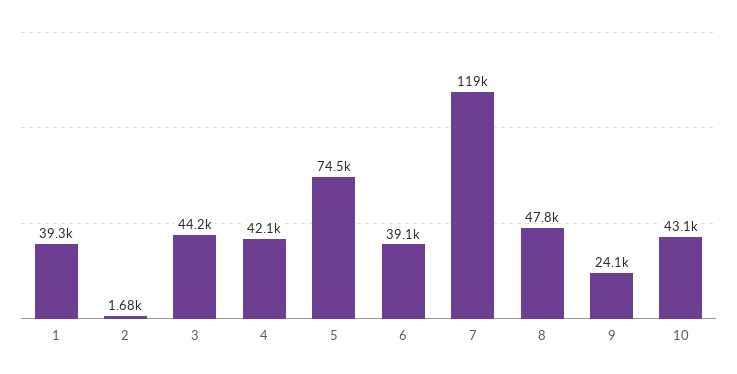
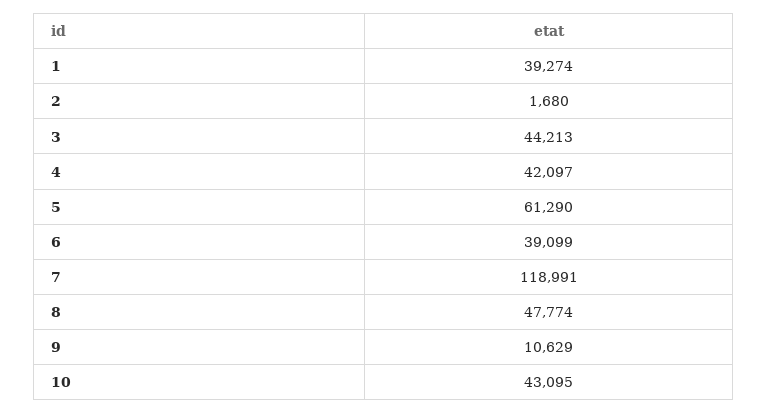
  {
    "1": 39274,
    "2": 1680,
    "3": 44213,
    "4": 42097,
-   "5": 74500,
+   "5": 61290,
    "6": 39099,
    "7": 118991,
    "8": 47774,
-   "9": 24100,
+   "9": 10629,
    "10": 43095
  }

